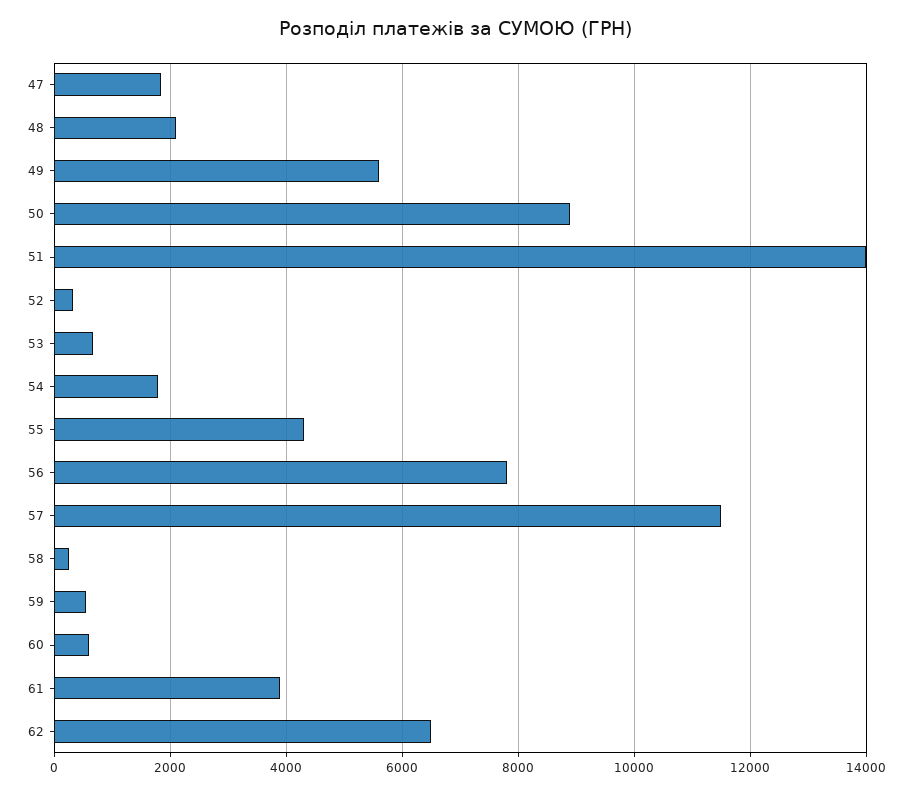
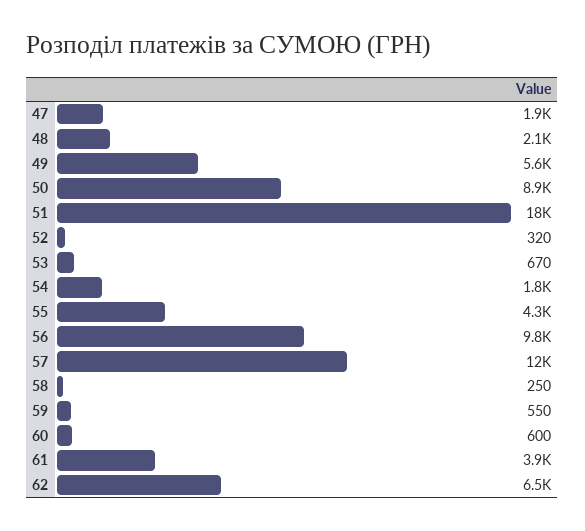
  {
    "47": 1900,
    "48": 2100,
    "49": 5600,
    "50": 8900,
-   "51": 14000,
+   "51": 18000,
    "52": 320,
    "53": 670,
    "54": 1800,
    "55": 4300,
-   "56": 7800,
+   "56": 9800,
    "57": 12000,
    "58": 250,
    "59": 550,
    "60": 600,
    "61": 3900,
    "62": 6500
  }

